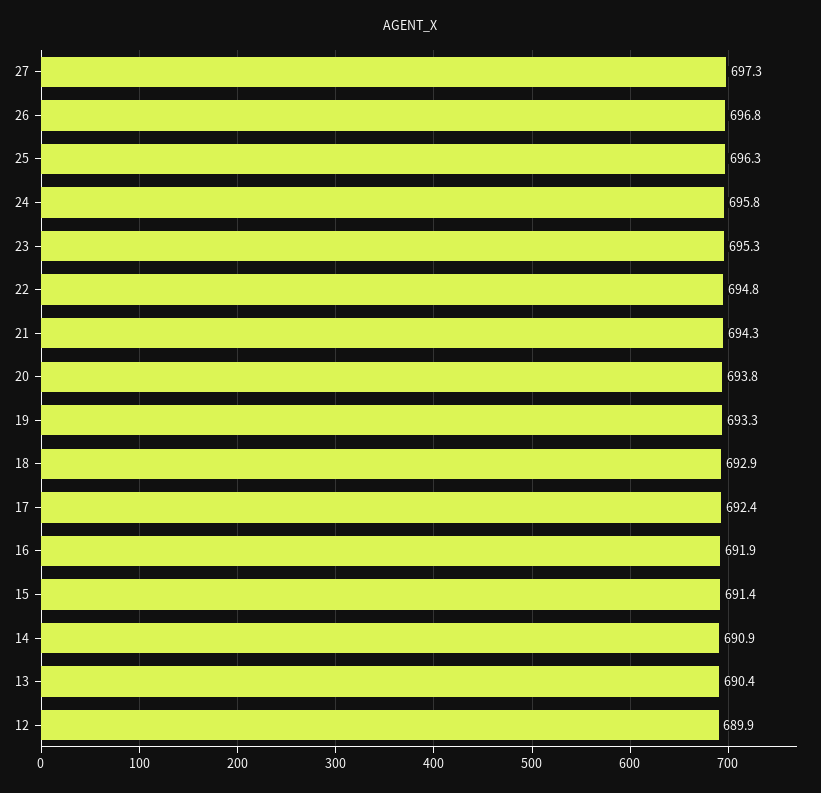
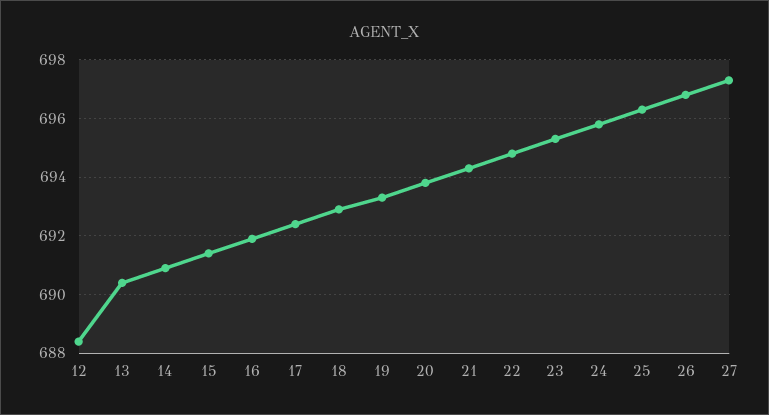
  {
    "27": 697.3,
    "26": 696.8,
    "25": 696.3,
    "24": 695.8,
    "23": 695.3,
    "22": 694.8,
    "21": 694.3,
    "20": 693.8,
    "19": 693.3,
    "18": 692.9,
    "17": 692.4,
    "16": 691.9,
    "15": 691.4,
    "14": 690.9,
    "13": 690.4,
-   "12": 689.9
+   "12": 688.5
  }

